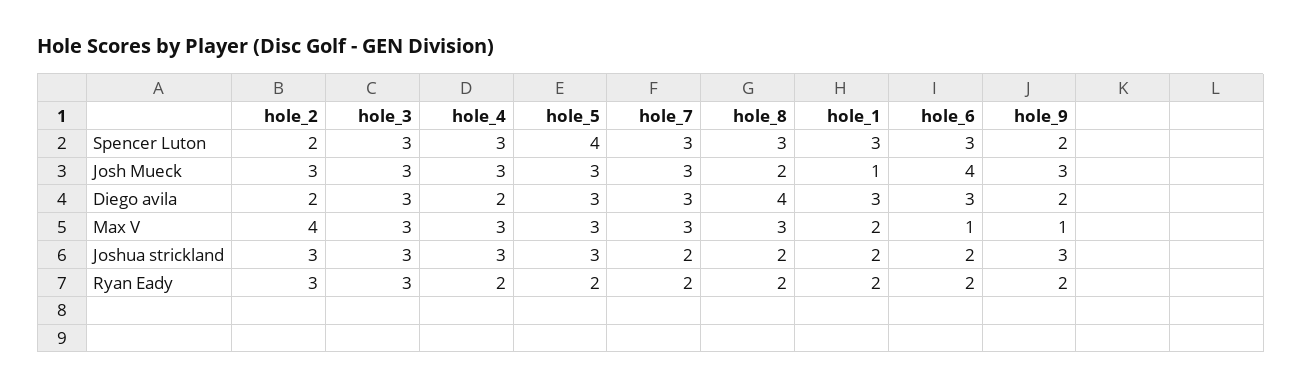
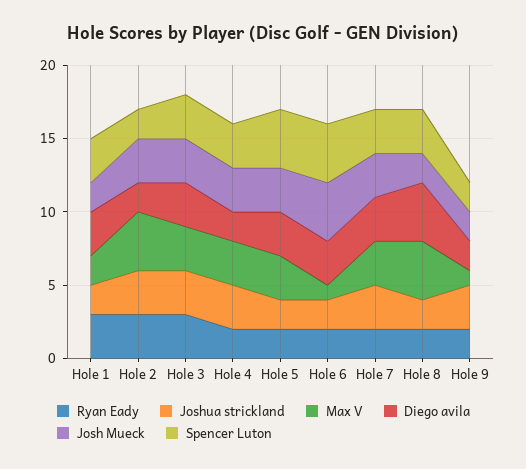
  {
    "Spencer Luton": {
      "hole_2": 2,
      "hole_3": 3,
      "hole_4": 3,
      "hole_5": 4,
      "hole_7": 3,
      "hole_8": 3,
      "hole_1": 3,
-     "hole_6": 3,
+     "hole_6": 4,
      "hole_9": 2
    },
    "Josh Mueck": {
      "hole_2": 3,
      "hole_3": 3,
      "hole_4": 3,
      "hole_5": 3,
      "hole_7": 3,
      "hole_8": 2,
-     "hole_1": 1,
+     "hole_1": 2,
      "hole_6": 4,
-     "hole_9": 3
+     "hole_9": 2
    },
    "Diego avila": {
      "hole_2": 2,
      "hole_3": 3,
      "hole_4": 2,
      "hole_5": 3,
      "hole_7": 3,
      "hole_8": 4,
      "hole_1": 3,
      "hole_6": 3,
      "hole_9": 2
    },
    "Max V": {
      "hole_2": 4,
      "hole_3": 3,
      "hole_4": 3,
      "hole_5": 3,
      "hole_7": 3,
-     "hole_8": 3,
+     "hole_8": 4,
      "hole_1": 2,
      "hole_6": 1,
      "hole_9": 1
    },
    "Joshua strickland": {
      "hole_2": 3,
      "hole_3": 3,
      "hole_4": 3,
-     "hole_5": 3,
+     "hole_5": 2,
-     "hole_7": 2,
+     "hole_7": 3,
      "hole_8": 2,
      "hole_1": 2,
      "hole_6": 2,
      "hole_9": 3
    },
    "Ryan Eady": {
      "hole_2": 3,
      "hole_3": 3,
      "hole_4": 2,
      "hole_5": 2,
      "hole_7": 2,
      "hole_8": 2,
-     "hole_1": 2,
+     "hole_1": 3,
      "hole_6": 2,
      "hole_9": 2
    }
  }

